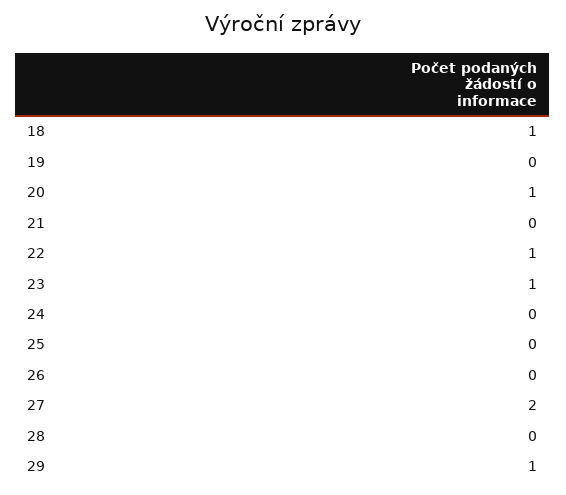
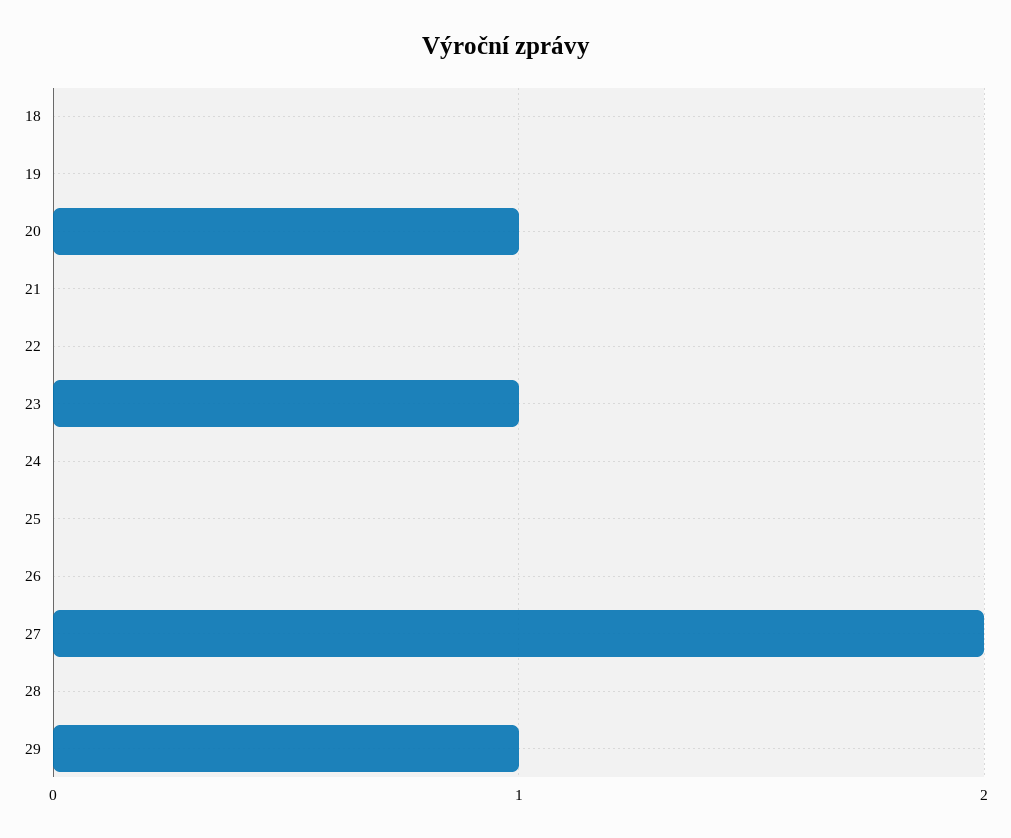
  {
-   "18": 1,
+   "18": 0,
    "19": 0,
    "20": 1,
    "21": 0,
-   "22": 1,
+   "22": 0,
    "23": 1,
    "24": 0,
    "25": 0,
    "26": 0,
    "27": 2,
    "28": 0,
    "29": 1
  }

